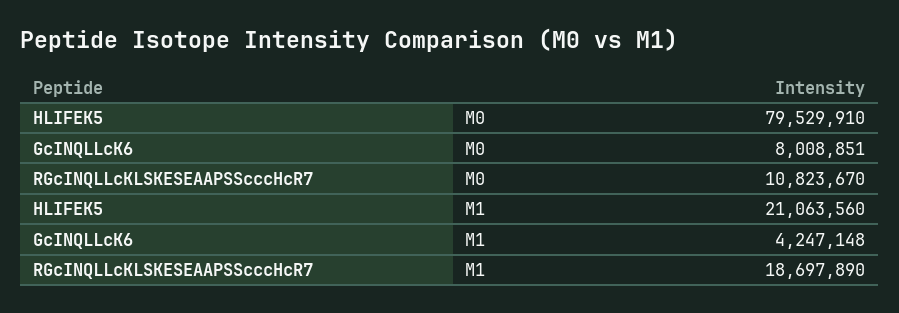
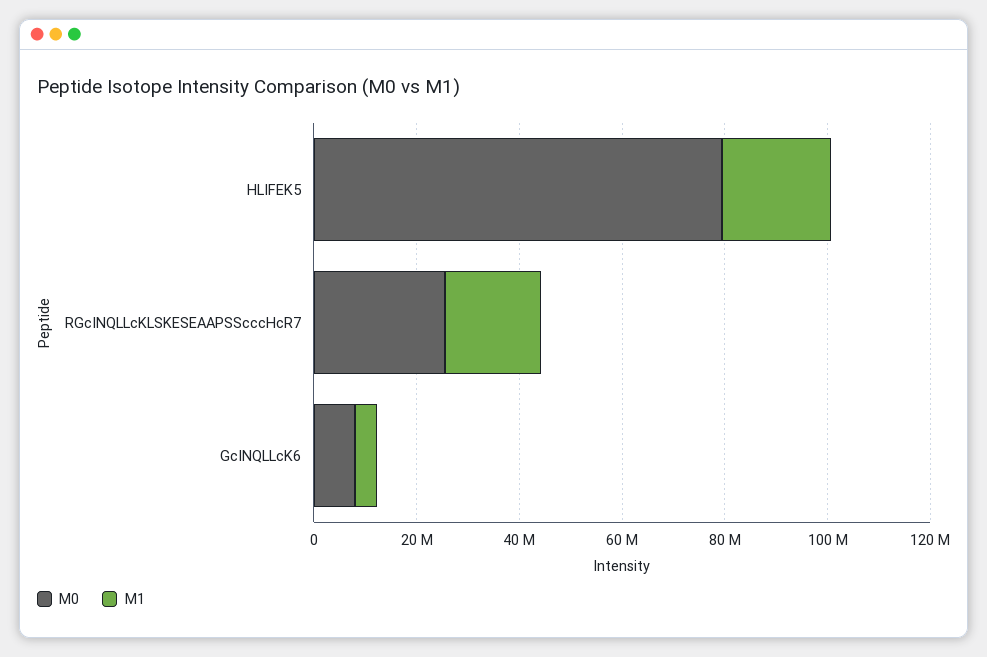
  {
    "M0": {
      "HLIFEK5": 79529910,
      "GcINQLLcK6": 8008851,
-     "RGcINQLLcKLSKESEAAPSScccHcR7": 10823670
+     "RGcINQLLcKLSKESEAAPSScccHcR7": 25000000
    },
    "M1": {
      "HLIFEK5": 21063560,
      "GcINQLLcK6": 4247148,
      "RGcINQLLcKLSKESEAAPSScccHcR7": 18697890
    }
  }

